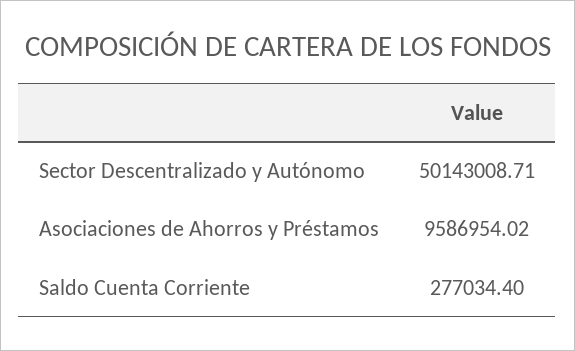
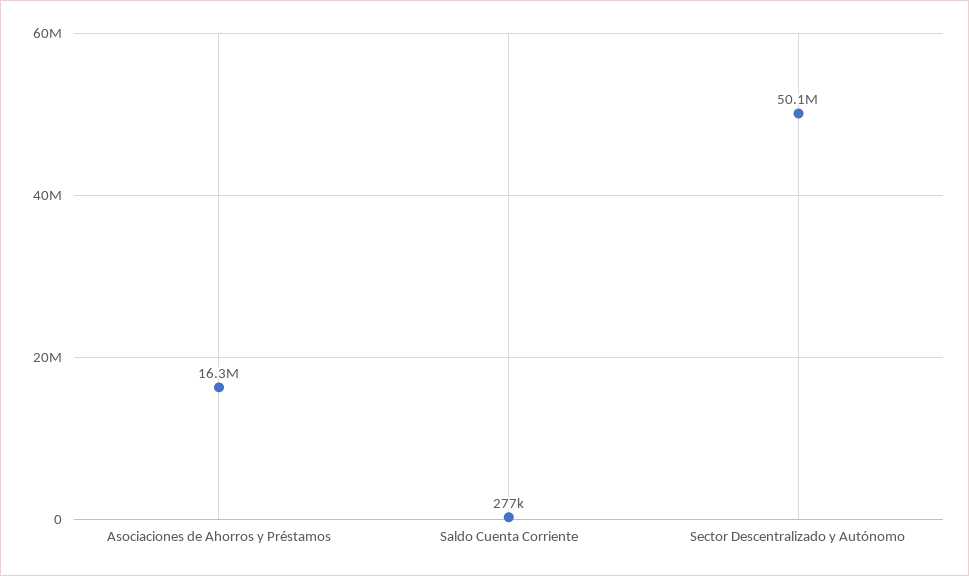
  {
    "Sector Descentralizado y Autónomo": 50143008.71,
-   "Asociaciones de Ahorros y Préstamos": 9586954.02,
+   "Asociaciones de Ahorros y Préstamos": 16300000,
    "Saldo Cuenta Corriente": 277034.4
  }

